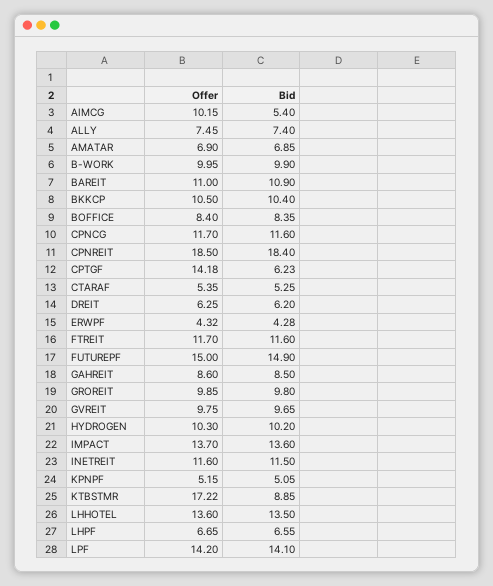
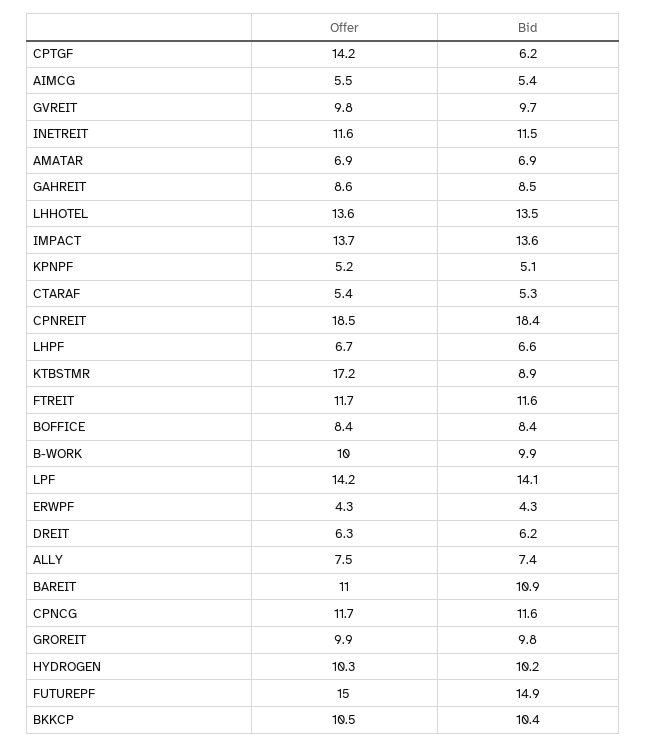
  {
    "Offer": {
-     "AIMCG": 10.15,
+     "AIMCG": 5.5,
      "ALLY": 7.45,
      "AMATAR": 6.9,
      "B-WORK": 9.95,
      "BAREIT": 11,
      "BKKCP": 10.5,
      "BOFFICE": 8.4,
      "CPNCG": 11.7,
      "CPNREIT": 18.5,
      "CPTGF": 14.18,
      "CTARAF": 5.35,
      "DREIT": 6.25,
      "ERWPF": 4.32,
      "FTREIT": 11.7,
      "FUTUREPF": 15,
      "GAHREIT": 8.6,
      "GROREIT": 9.85,
      "GVREIT": 9.75,
      "HYDROGEN": 10.3,
      "IMPACT": 13.7,
      "INETREIT": 11.6,
      "KPNPF": 5.15,
      "KTBSTMR": 17.22,
      "LHHOTEL": 13.6,
      "LHPF": 6.65,
      "LPF": 14.2
    },
    "Bid": {
      "AIMCG": 5.4,
      "ALLY": 7.4,
      "AMATAR": 6.85,
      "B-WORK": 9.9,
      "BAREIT": 10.9,
      "BKKCP": 10.4,
      "BOFFICE": 8.35,
      "CPNCG": 11.6,
      "CPNREIT": 18.4,
      "CPTGF": 6.23,
      "CTARAF": 5.25,
      "DREIT": 6.2,
      "ERWPF": 4.28,
      "FTREIT": 11.6,
      "FUTUREPF": 14.9,
      "GAHREIT": 8.5,
      "GROREIT": 9.8,
      "GVREIT": 9.65,
      "HYDROGEN": 10.2,
      "IMPACT": 13.6,
      "INETREIT": 11.5,
      "KPNPF": 5.05,
      "KTBSTMR": 8.85,
      "LHHOTEL": 13.5,
      "LHPF": 6.55,
      "LPF": 14.1
    }
  }

